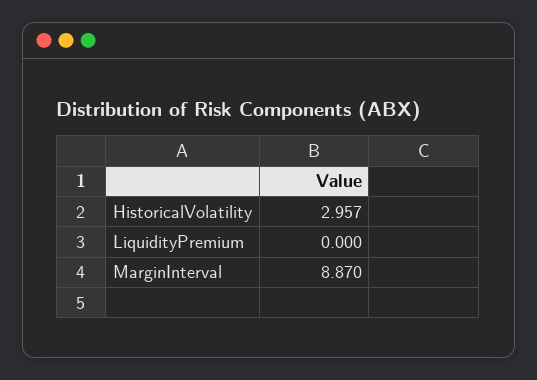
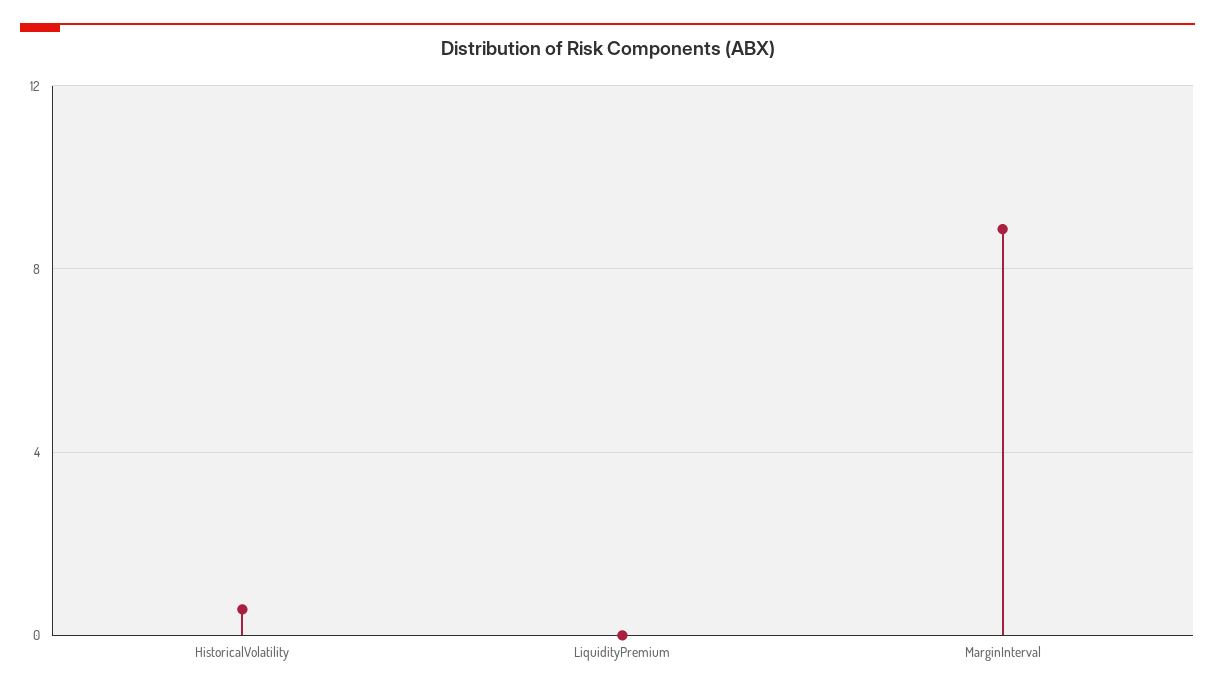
  {
-   "HistoricalVolatility": 2.957,
+   "HistoricalVolatility": 0.5,
    "LiquidityPremium": 0,
    "MarginInterval": 8.87
  }

